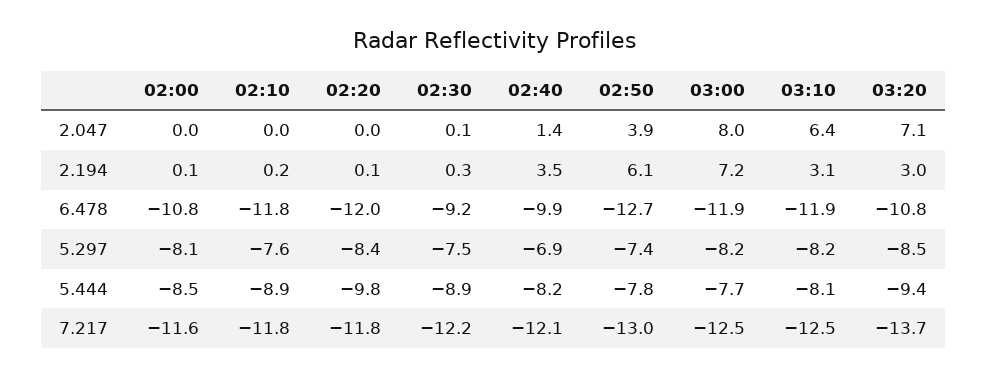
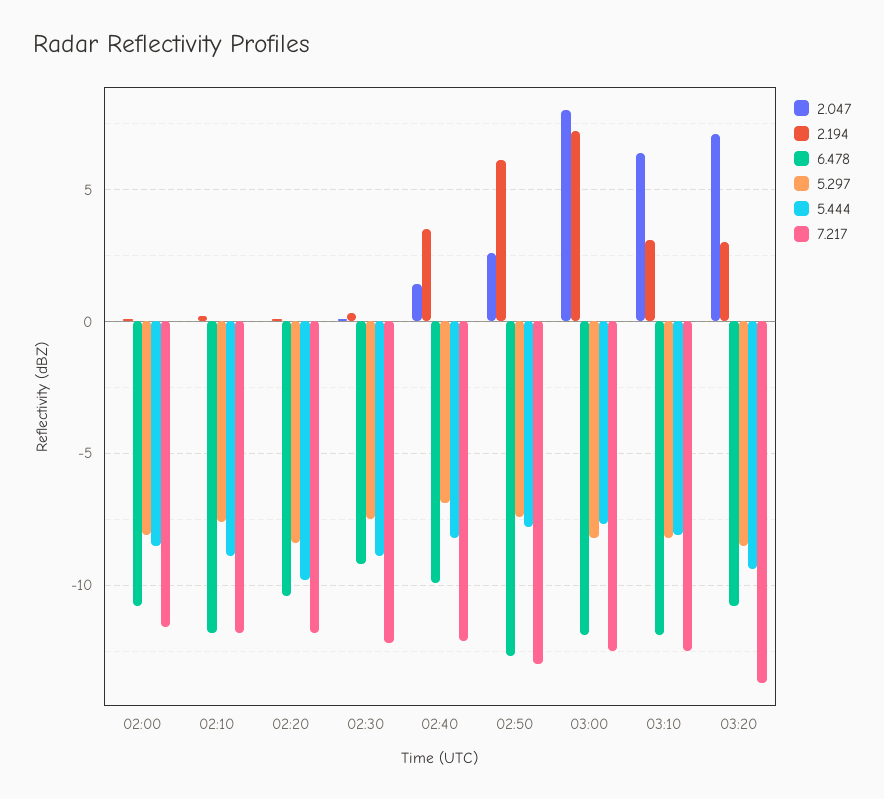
  {
    "2.047": {
      "02:00": 0,
      "02:10": 0,
      "02:20": 0,
      "02:30": 0.1,
      "02:40": 1.4,
-     "02:50": 3.9,
+     "02:50": 2.5,
      "03:00": 8,
      "03:10": 6.4,
      "03:20": 7.1
    },
    "2.194": {
      "02:00": 0.1,
      "02:10": 0.2,
      "02:20": 0.1,
      "02:30": 0.3,
      "02:40": 3.5,
      "02:50": 6.1,
      "03:00": 7.2,
      "03:10": 3.1,
      "03:20": 3
    },
    "6.478": {
      "02:00": -10.8,
      "02:10": -11.8,
-     "02:20": -12,
+     "02:20": -10.5,
      "02:30": -9.2,
      "02:40": -9.9,
      "02:50": -12.7,
      "03:00": -11.9,
      "03:10": -11.9,
      "03:20": -10.8
    },
    "5.297": {
      "02:00": -8.1,
      "02:10": -7.6,
      "02:20": -8.4,
      "02:30": -7.5,
      "02:40": -6.9,
      "02:50": -7.4,
      "03:00": -8.2,
      "03:10": -8.2,
      "03:20": -8.5
    },
    "5.444": {
      "02:00": -8.5,
      "02:10": -8.9,
      "02:20": -9.8,
      "02:30": -8.9,
      "02:40": -8.2,
      "02:50": -7.8,
      "03:00": -7.7,
      "03:10": -8.1,
      "03:20": -9.4
    },
    "7.217": {
      "02:00": -11.6,
      "02:10": -11.8,
      "02:20": -11.8,
      "02:30": -12.2,
      "02:40": -12.1,
      "02:50": -13,
      "03:00": -12.5,
      "03:10": -12.5,
      "03:20": -13.7
    }
  }

